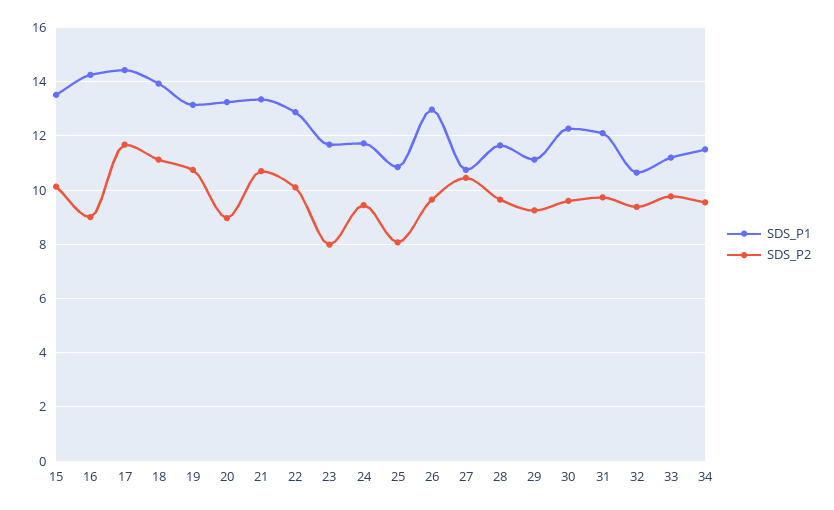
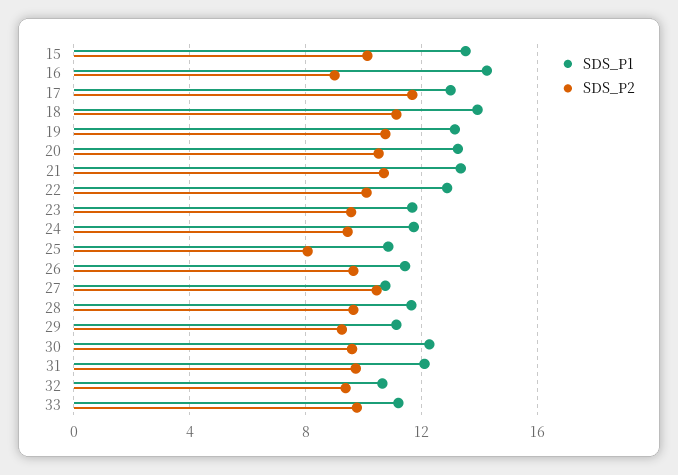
  {
    "SDS_P1": {
      "15": 13.5,
      "16": 14.25,
-     "17": 14.5,
+     "17": 13,
      "18": 14,
      "19": 13.25,
      "20": 13.25,
      "21": 13.25,
      "22": 13,
      "23": 11.75,
      "24": 11.75,
      "25": 10.75,
-     "26": 13,
+     "26": 11.5,
      "27": 10.75,
      "28": 11.75,
      "29": 11.25,
      "30": 12.25,
      "31": 12,
      "32": 10.75,
-     "33": 11.25,
+     "33": 11.25
-     "34": 11.5
    },
    "SDS_P2": {
      "15": 10.25,
      "16": 9,
      "17": 11.75,
      "18": 11.25,
      "19": 10.75,
-     "20": 9,
+     "20": 10.5,
      "21": 10.75,
      "22": 10,
-     "23": 8,
+     "23": 9.5,
      "24": 9.5,
      "25": 8,
      "26": 9.75,
      "27": 10.5,
      "28": 9.75,
      "29": 9.25,
      "30": 9.5,
      "31": 9.75,
      "32": 9.5,
-     "33": 9.75,
+     "33": 9.75
-     "34": 9.5
    }
  }

